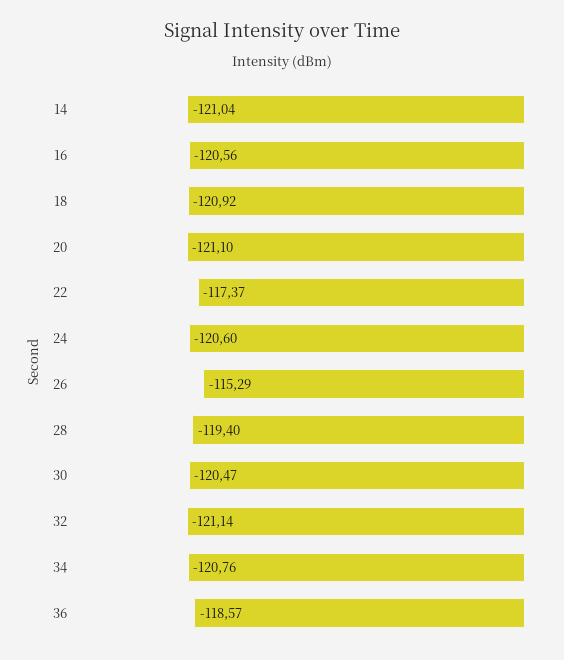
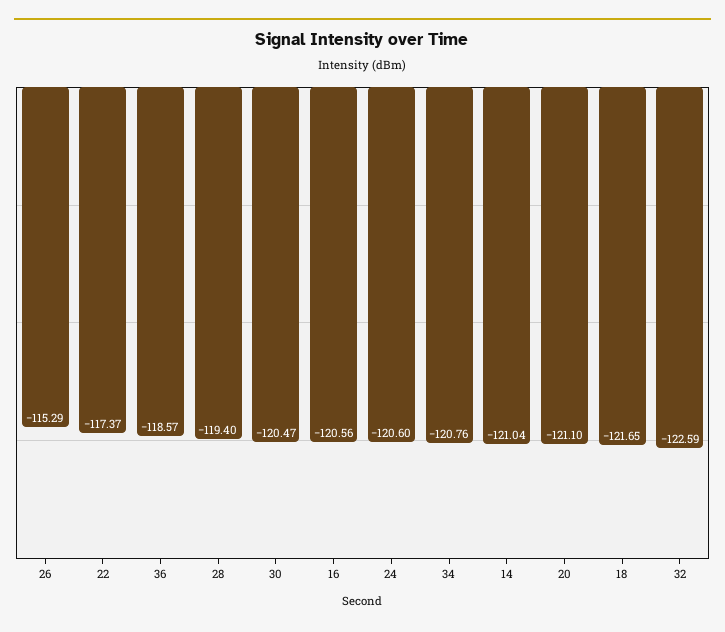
  {
    "14": -121.04,
    "16": -120.56,
-   "18": -120.92,
+   "18": -121.65,
    "20": -121.1,
    "22": -117.37,
    "24": -120.6,
    "26": -115.29,
    "28": -119.4,
    "30": -120.47,
-   "32": -121.14,
+   "32": -122.59,
    "34": -120.76,
    "36": -118.57
  }

